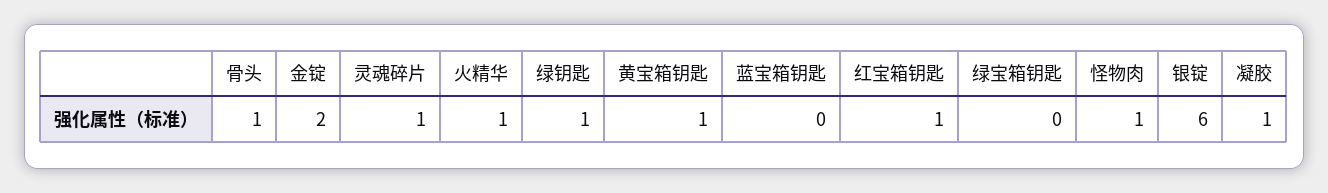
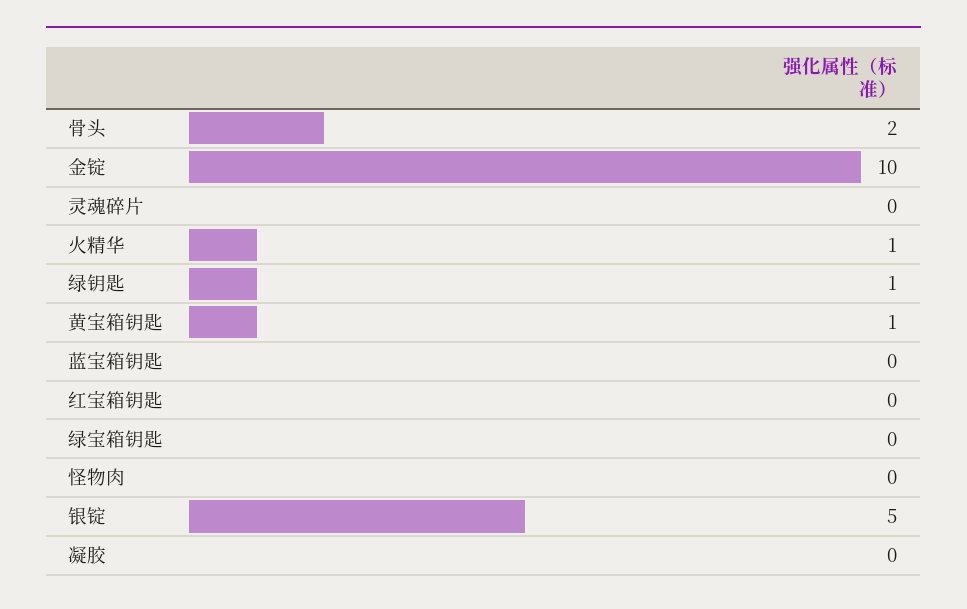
  {
-   "骨头": 1,
+   "骨头": 2,
-   "金锭": 2,
+   "金锭": 10,
-   "灵魂碎片": 1,
+   "灵魂碎片": 0,
    "火精华": 1,
    "绿钥匙": 1,
    "黄宝箱钥匙": 1,
    "蓝宝箱钥匙": 0,
-   "红宝箱钥匙": 1,
+   "红宝箱钥匙": 0,
    "绿宝箱钥匙": 0,
-   "怪物肉": 1,
+   "怪物肉": 0,
-   "银锭": 6,
+   "银锭": 5,
-   "凝胶": 1
+   "凝胶": 0
  }

